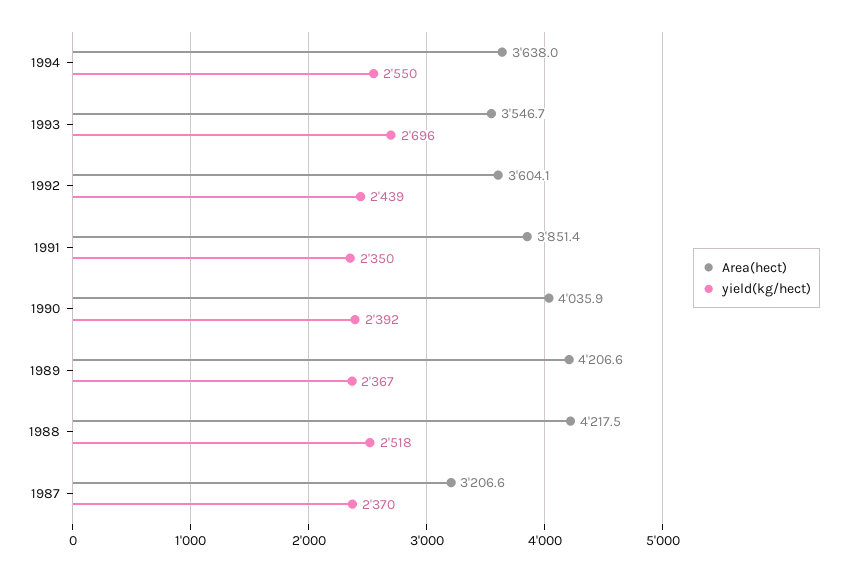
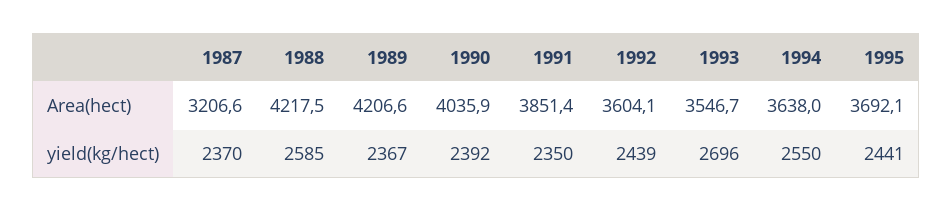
  {
    "Area(hect)": {
      "1994": 3638,
      "1993": 3546.7,
      "1992": 3604.1,
      "1991": 3851.4,
      "1990": 4035.9,
      "1989": 4206.6,
      "1988": 4217.5,
-     "1987": 3206.6
+     "1987": 3206.6,
+     "1995": 3692.1
    },
    "yield(kg/hect)": {
      "1994": 2550,
      "1993": 2696,
      "1992": 2439,
      "1991": 2350,
      "1990": 2392,
      "1989": 2367,
-     "1988": 2518,
+     "1988": 2585,
-     "1987": 2370
+     "1987": 2370,
+     "1995": 2441
    }
  }

